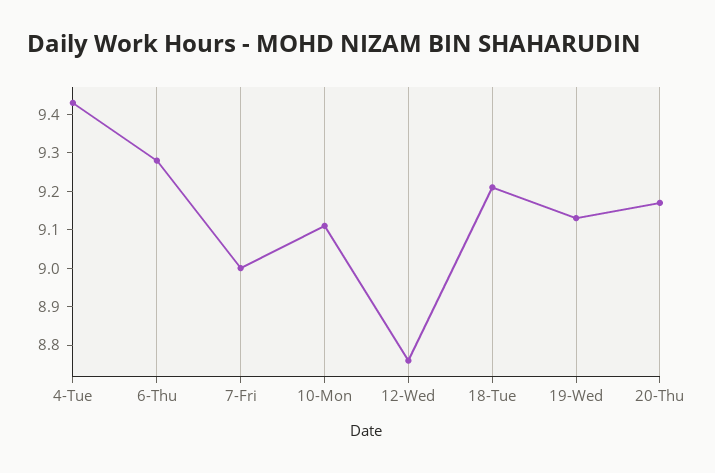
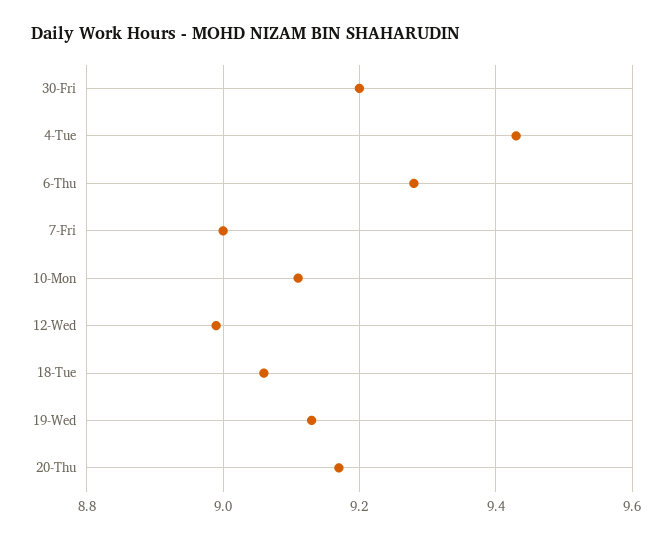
  {
    "4-Tue": 9.45,
    "6-Thu": 9.3,
    "7-Fri": 9,
    "10-Mon": 9.1,
-   "12-Wed": 8.75,
+   "12-Wed": 9,
-   "18-Tue": 9.2,
+   "18-Tue": 9.05,
    "19-Wed": 9.15,
-   "20-Thu": 9.15
+   "20-Thu": 9.15,
+   "30-Fri": 9.2
  }

